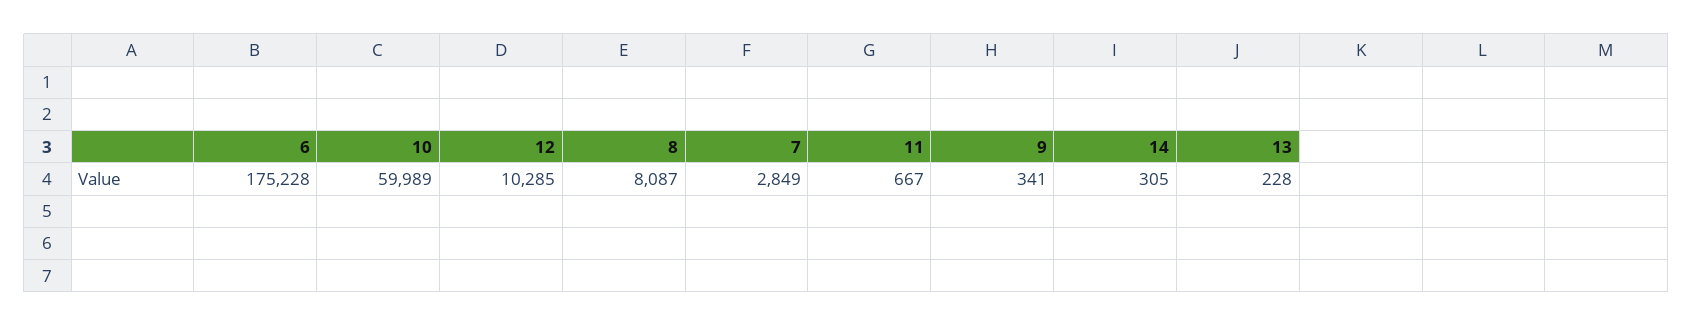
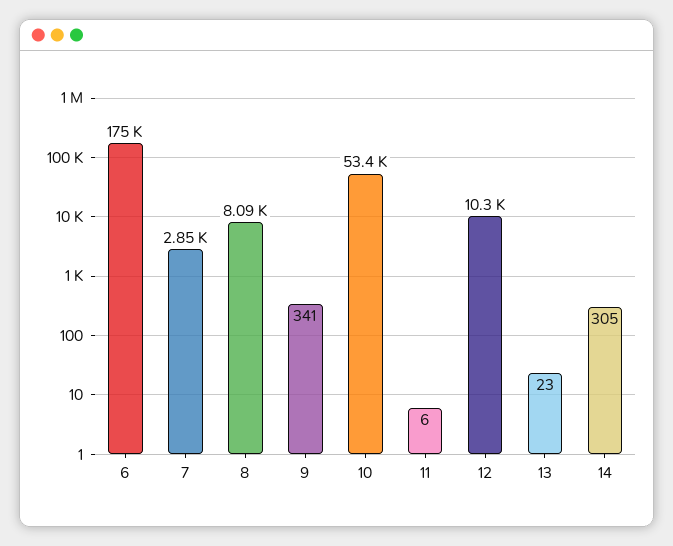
  {
    "6": 175228,
-   "10": 59989,
+   "10": 53400,
    "12": 10285,
    "8": 8087,
    "7": 2849,
-   "11": 667,
+   "11": 6,
    "9": 341,
    "14": 305,
-   "13": 228
+   "13": 23
  }

